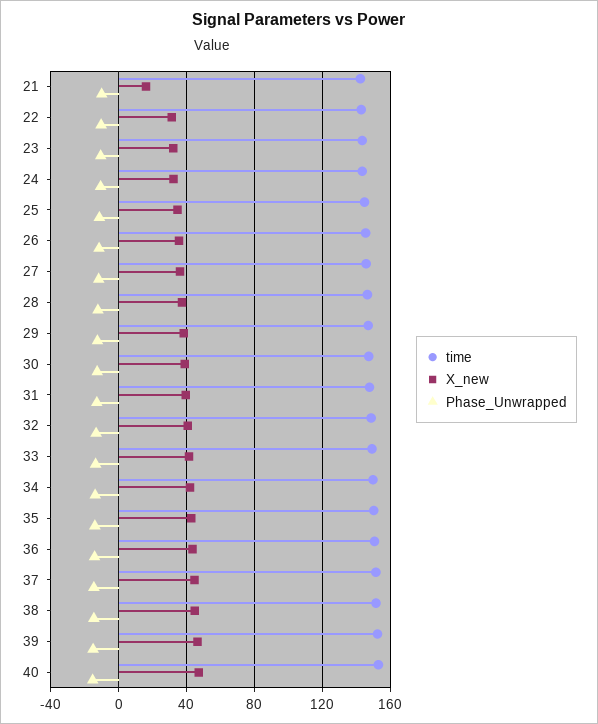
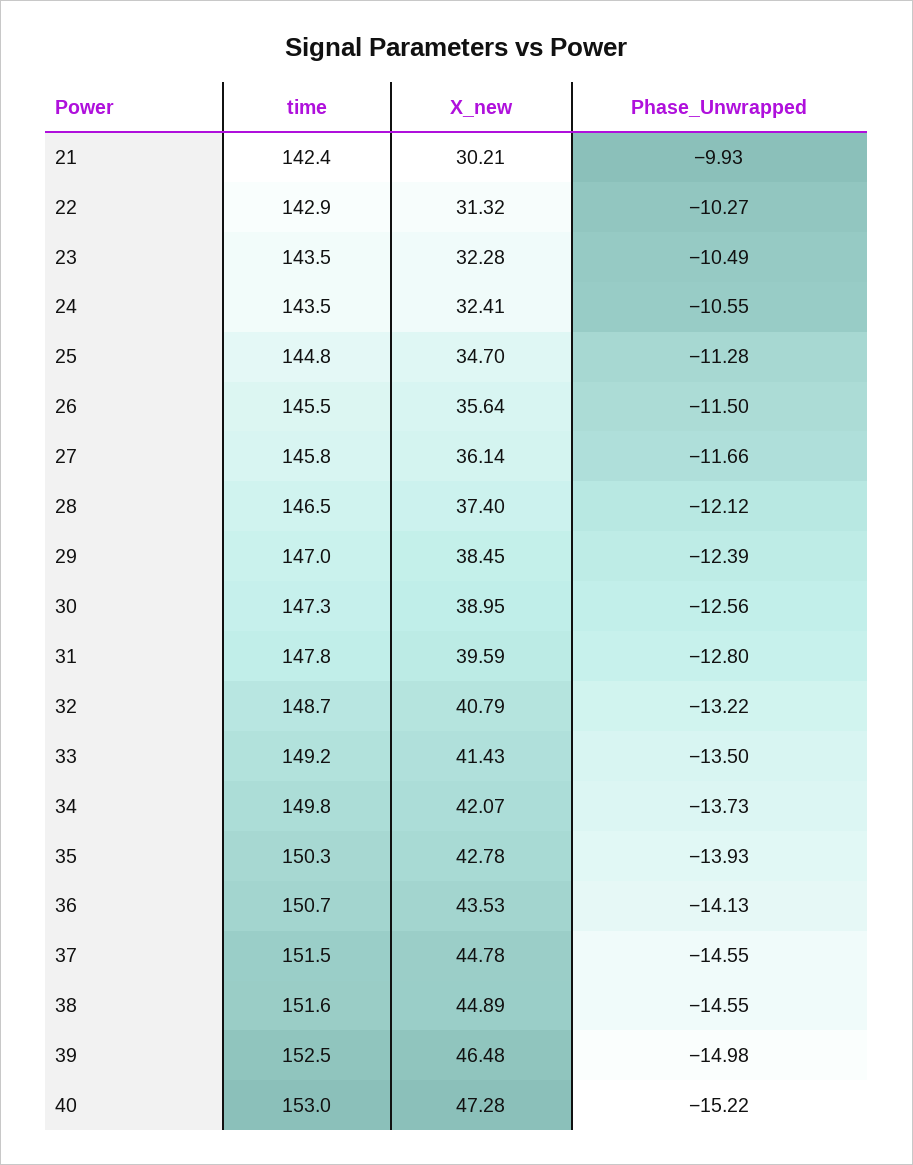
  {
    "time": {
      "21": 142.4,
      "22": 142.9,
      "23": 143.5,
      "24": 143.5,
      "25": 144.8,
      "26": 145.5,
      "27": 145.8,
      "28": 146.5,
      "29": 147,
      "30": 147.3,
      "31": 147.8,
      "32": 148.7,
      "33": 149.2,
      "34": 149.8,
      "35": 150.3,
      "36": 150.7,
      "37": 151.5,
      "38": 151.6,
      "39": 152.5,
      "40": 153
    },
    "X_new": {
-     "21": 15,
+     "21": 30.21,
      "22": 31.32,
      "23": 32.28,
      "24": 32.41,
      "25": 34.7,
      "26": 35.64,
      "27": 36.14,
      "28": 37.4,
      "29": 38.45,
      "30": 38.95,
      "31": 39.59,
      "32": 40.79,
      "33": 41.43,
      "34": 42.07,
      "35": 42.78,
      "36": 43.53,
      "37": 44.78,
      "38": 44.89,
      "39": 46.48,
      "40": 47.28
    },
    "Phase_Unwrapped": {
      "21": -9.93,
      "22": -10.27,
      "23": -10.49,
      "24": -10.55,
      "25": -11.28,
      "26": -11.5,
      "27": -11.66,
      "28": -12.12,
      "29": -12.39,
      "30": -12.56,
      "31": -12.8,
      "32": -13.22,
      "33": -13.5,
      "34": -13.73,
      "35": -13.93,
      "36": -14.13,
      "37": -14.55,
      "38": -14.55,
      "39": -14.98,
      "40": -15.22
    }
  }

